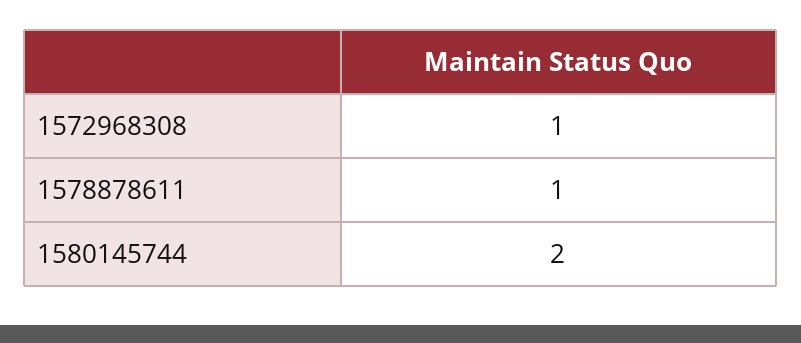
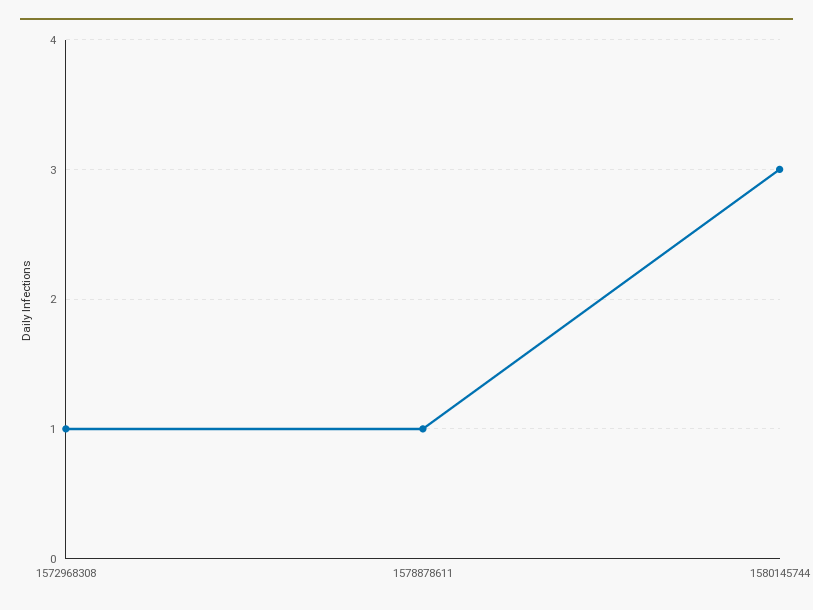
  {
    "1572968308": 1,
    "1578878611": 1,
-   "1580145744": 2
+   "1580145744": 3
  }

